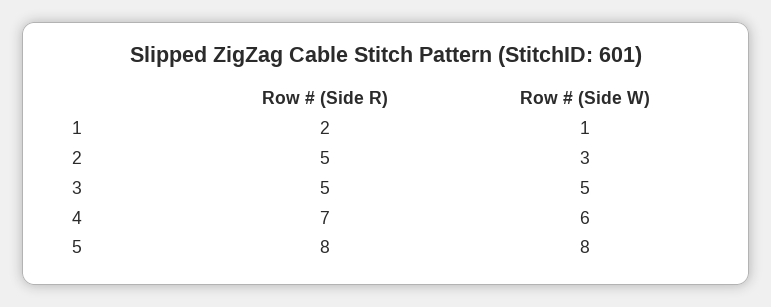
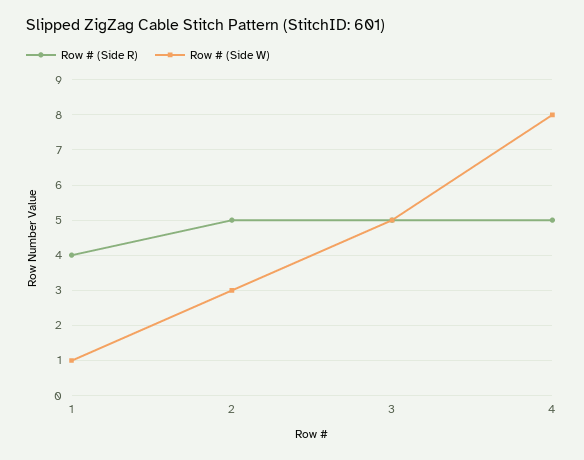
  {
    "Row # (Side R)": {
-     "1": 2,
+     "1": 4,
      "2": 5,
      "3": 5,
-     "4": 7,
+     "4": 5
-     "5": 8
    },
    "Row # (Side W)": {
      "1": 1,
      "2": 3,
      "3": 5,
-     "4": 6,
+     "4": 8
-     "5": 8
    }
  }

